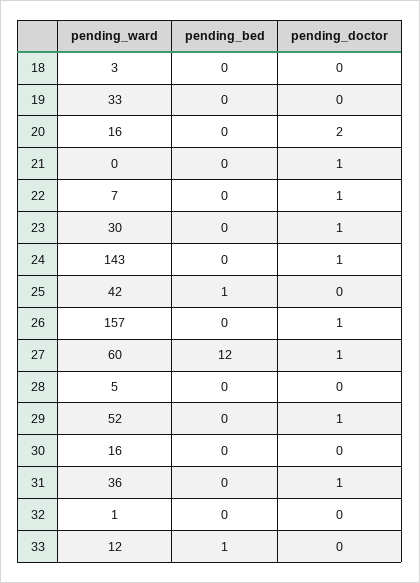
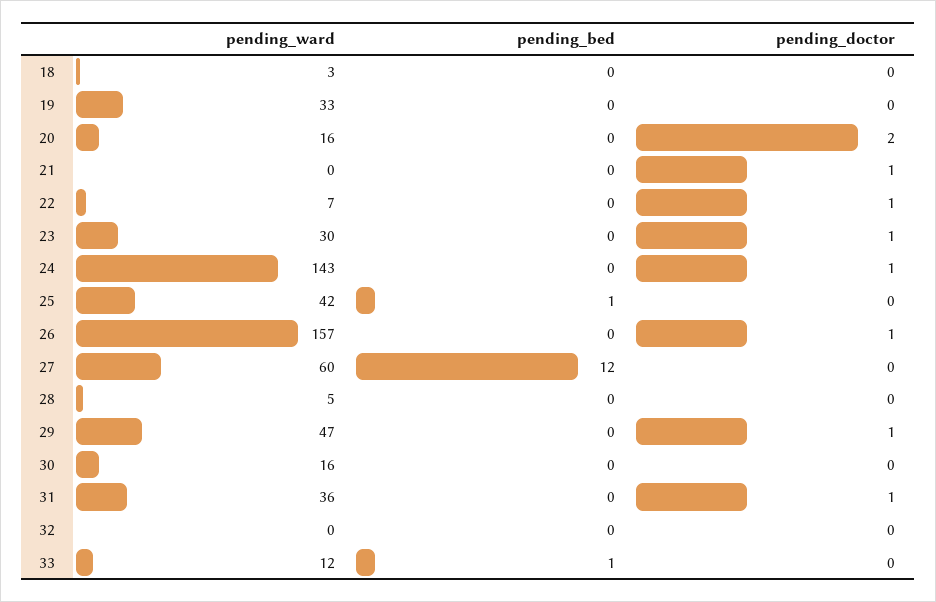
  {
    "pending_ward": {
      "18": 3,
      "19": 33,
      "20": 16,
      "21": 0,
      "22": 7,
      "23": 30,
      "24": 143,
      "25": 42,
      "26": 157,
      "27": 60,
      "28": 5,
-     "29": 52,
+     "29": 47,
      "30": 16,
      "31": 36,
-     "32": 1,
+     "32": 0,
      "33": 12
    },
    "pending_bed": {
      "18": 0,
      "19": 0,
      "20": 0,
      "21": 0,
      "22": 0,
      "23": 0,
      "24": 0,
      "25": 1,
      "26": 0,
      "27": 12,
      "28": 0,
      "29": 0,
      "30": 0,
      "31": 0,
      "32": 0,
      "33": 1
    },
    "pending_doctor": {
      "18": 0,
      "19": 0,
      "20": 2,
      "21": 1,
      "22": 1,
      "23": 1,
      "24": 1,
      "25": 0,
      "26": 1,
-     "27": 1,
+     "27": 0,
      "28": 0,
      "29": 1,
      "30": 0,
      "31": 1,
      "32": 0,
      "33": 0
    }
  }

